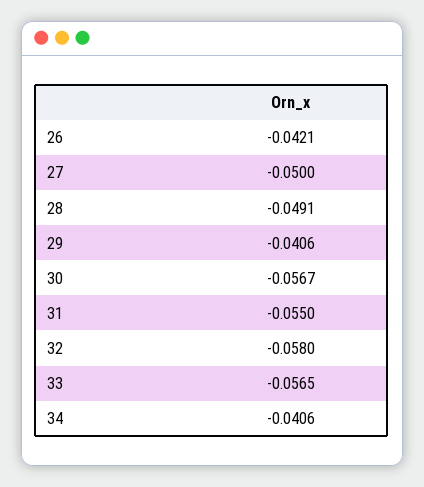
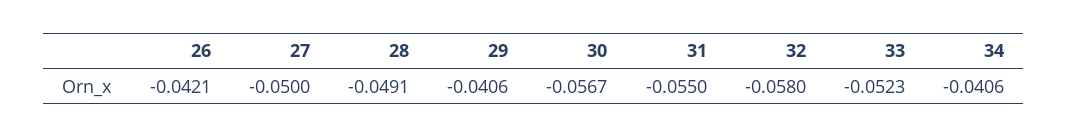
  {
    "26": -0.0421,
    "27": -0.05,
    "28": -0.0491,
    "29": -0.0406,
    "30": -0.0567,
    "31": -0.055,
    "32": -0.058,
-   "33": -0.0565,
+   "33": -0.0523,
    "34": -0.0406
  }

